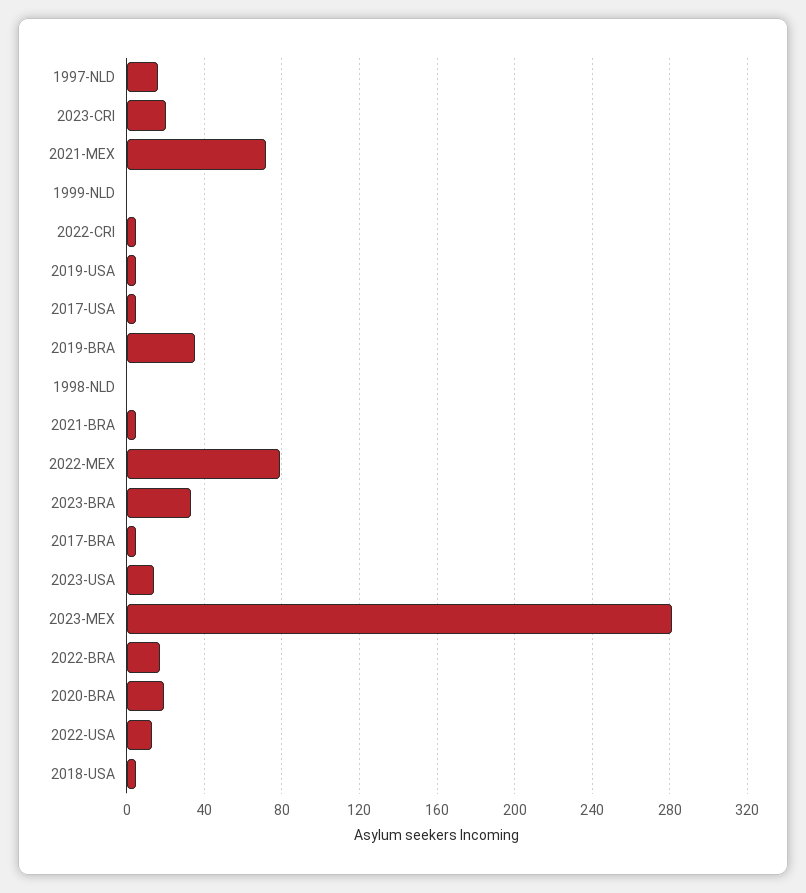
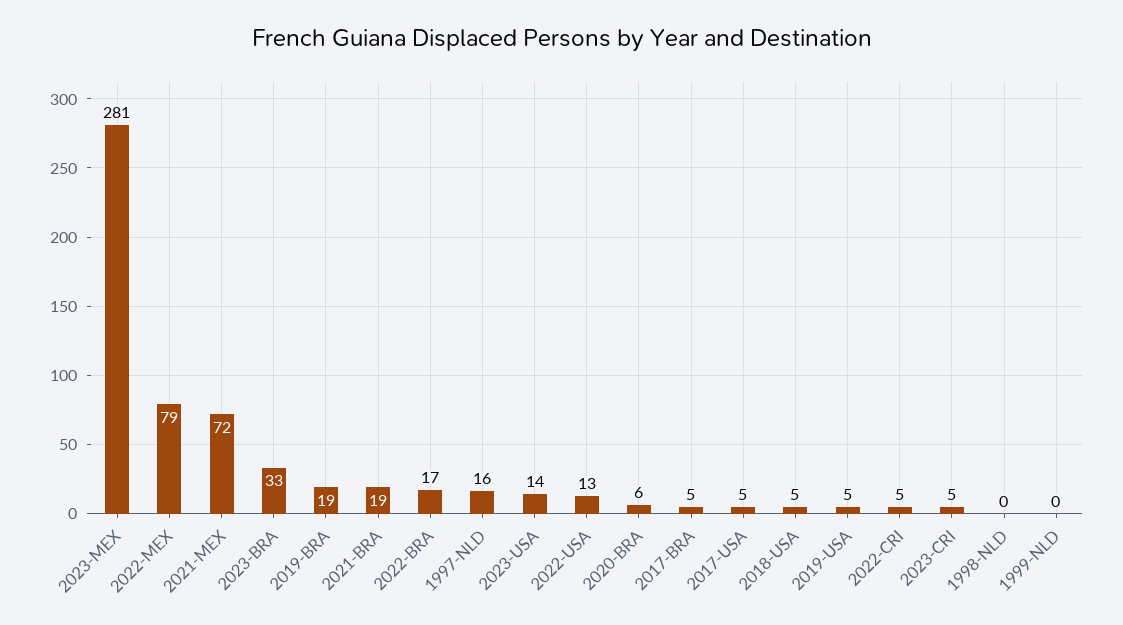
  {
    "1997-NLD": 16,
-   "2023-CRI": 20,
+   "2023-CRI": 5,
    "2021-MEX": 72,
    "1999-NLD": 0,
    "2022-CRI": 5,
    "2019-USA": 5,
    "2017-USA": 5,
-   "2019-BRA": 35,
+   "2019-BRA": 19,
    "1998-NLD": 0,
-   "2021-BRA": 5,
+   "2021-BRA": 19,
    "2022-MEX": 79,
    "2023-BRA": 33,
    "2017-BRA": 5,
    "2023-USA": 14,
    "2023-MEX": 281,
    "2022-BRA": 17,
-   "2020-BRA": 20,
+   "2020-BRA": 6,
    "2022-USA": 13,
    "2018-USA": 5
  }

